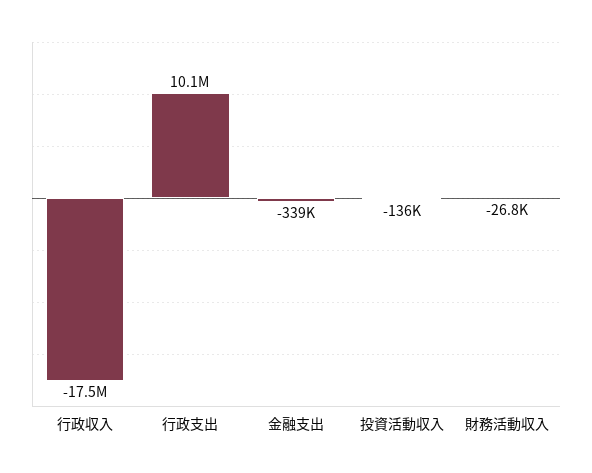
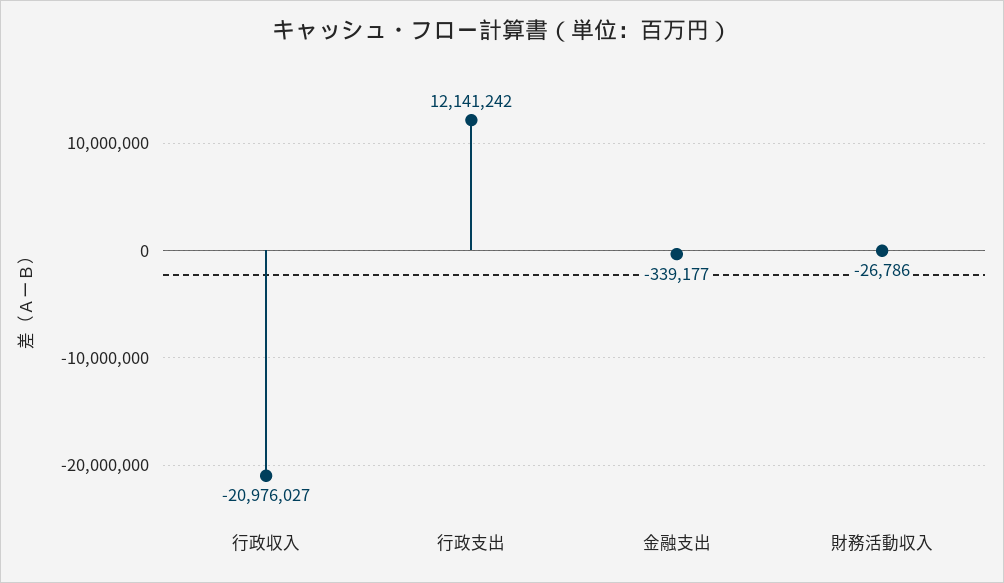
  {
-   "行政収入": -17500000,
+   "行政収入": -20976027,
-   "行政支出": 10100000,
+   "行政支出": 12141242,
    "金融支出": -339177,
-   "投資活動収入": -136000,
    "財務活動収入": -26786
  }

